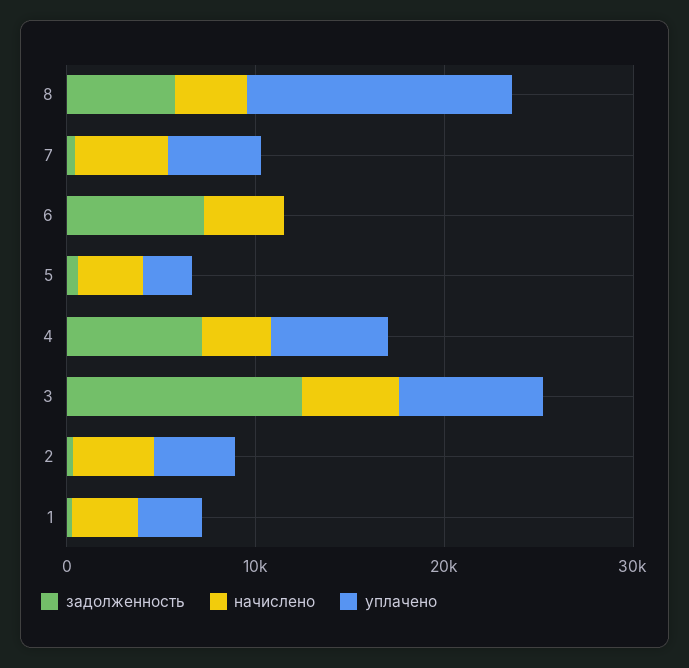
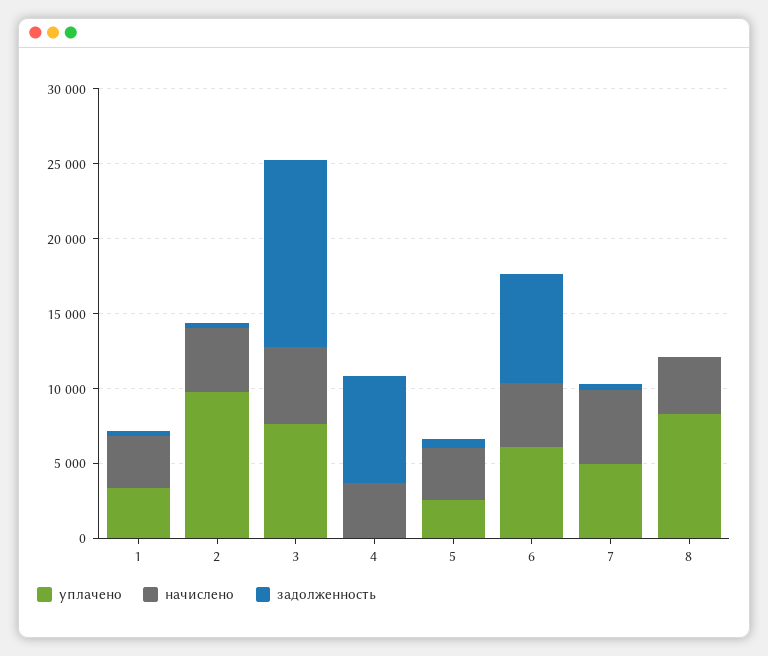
  {
    "задолженность": {
-     "8": 6000,
+     "8": 0,
      "7": 0,
      "6": 7000,
      "5": 1000,
      "4": 7000,
      "3": 12000,
      "2": 0,
      "1": 0
    },
    "начислено": {
      "8": 4000,
      "7": 5000,
      "6": 4000,
      "5": 3000,
      "4": 4000,
      "3": 5000,
      "2": 4000,
      "1": 3000
    },
    "уплачено": {
-     "8": 14000,
+     "8": 8000,
      "7": 5000,
-     "6": 0,
+     "6": 6000,
      "5": 3000,
-     "4": 6000,
+     "4": 0,
      "3": 8000,
-     "2": 4000,
+     "2": 10000,
      "1": 3000
    }
  }

